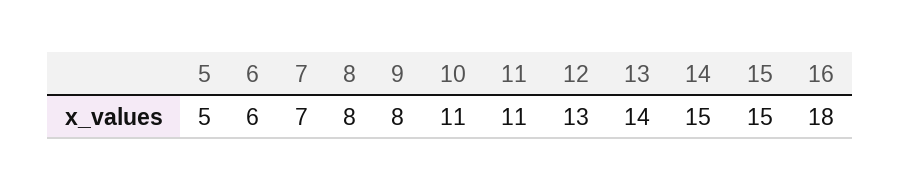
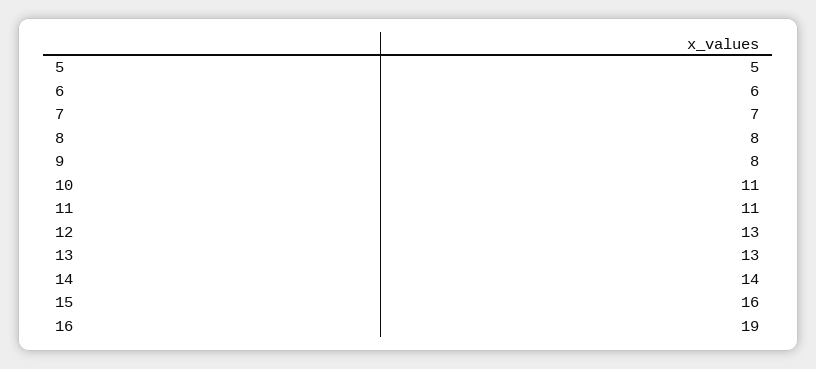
  {
    "5": 5,
    "6": 6,
    "7": 7,
    "8": 8,
    "9": 8,
    "10": 11,
    "11": 11,
    "12": 13,
-   "13": 14,
+   "13": 13,
-   "14": 15,
+   "14": 14,
-   "15": 15,
+   "15": 16,
-   "16": 18
+   "16": 19
  }

